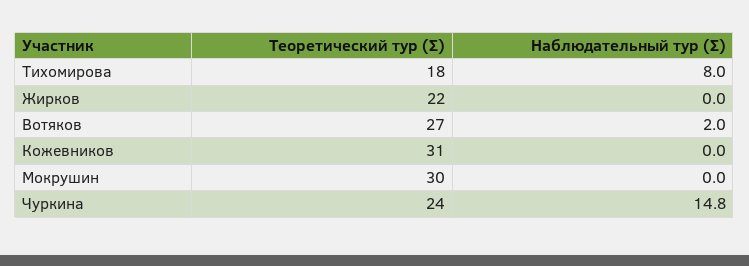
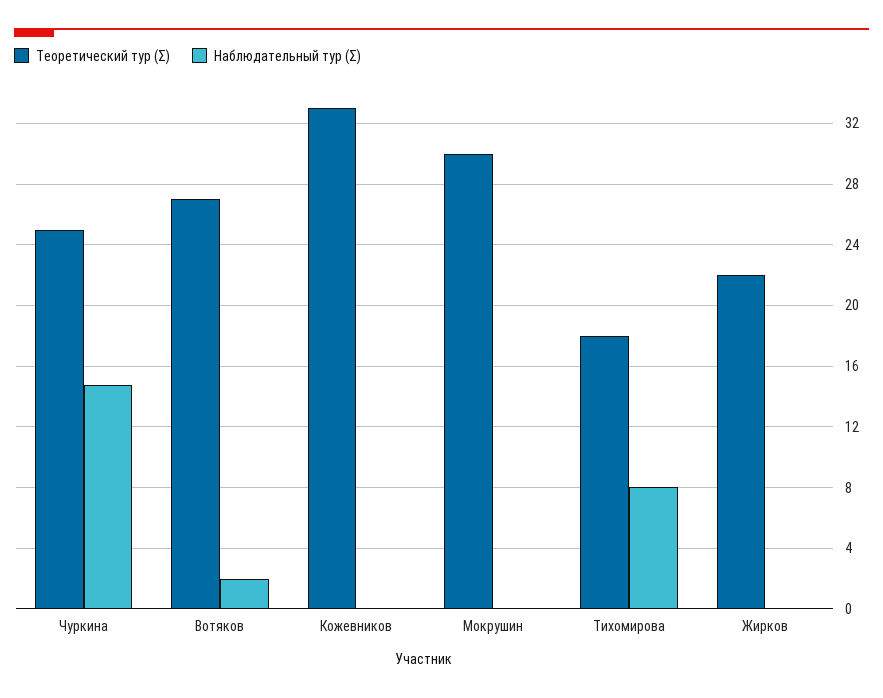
  {
    "Теоретический тур (Σ)": {
      "Тихомирова": 18,
      "Жирков": 22,
      "Вотяков": 27,
-     "Кожевников": 31,
+     "Кожевников": 33,
      "Мокрушин": 30,
-     "Чуркина": 24
+     "Чуркина": 25
    },
    "Наблюдательный тур (Σ)": {
      "Тихомирова": 8,
      "Жирков": 0,
      "Вотяков": 2,
      "Кожевников": 0,
      "Мокрушин": 0,
      "Чуркина": 14.8
    }
  }

